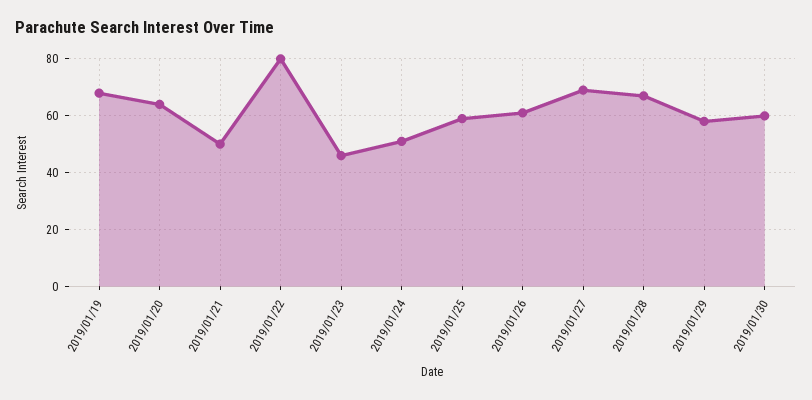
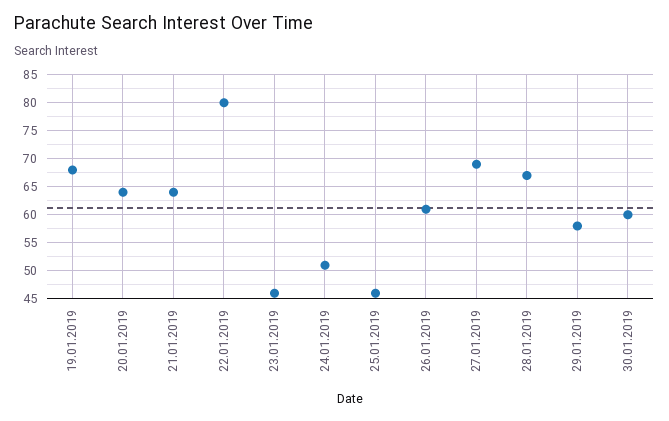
  {
    "2019/01/19": 70,
    "2019/01/20": 65,
-   "2019/01/21": 50,
+   "2019/01/21": 65,
    "2019/01/22": 80,
    "2019/01/23": 45,
    "2019/01/24": 50,
-   "2019/01/25": 60,
+   "2019/01/25": 45,
    "2019/01/26": 60,
    "2019/01/27": 70,
    "2019/01/28": 65,
    "2019/01/29": 60,
    "2019/01/30": 60
  }

